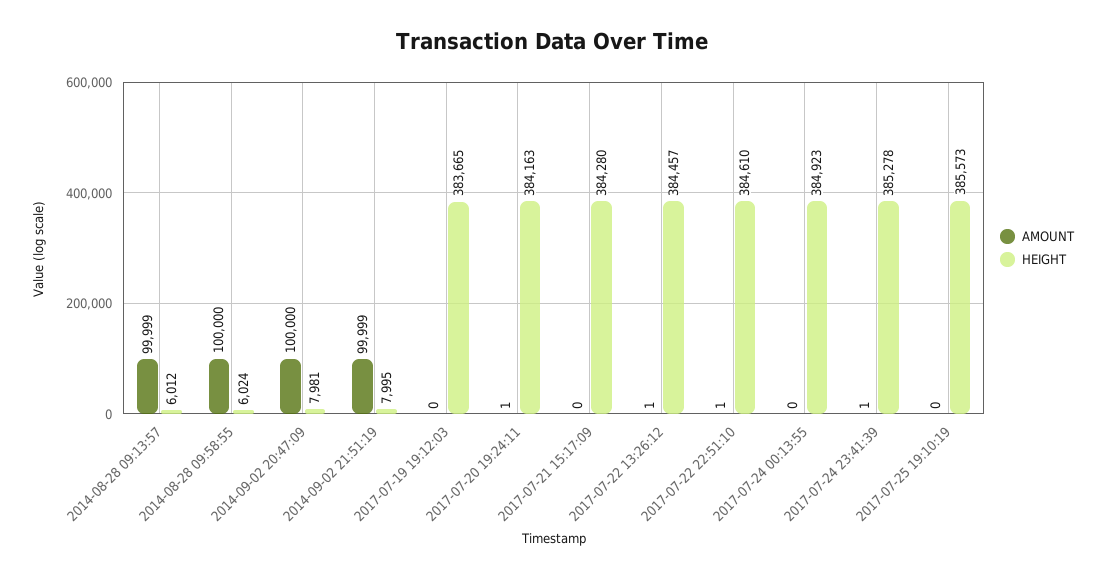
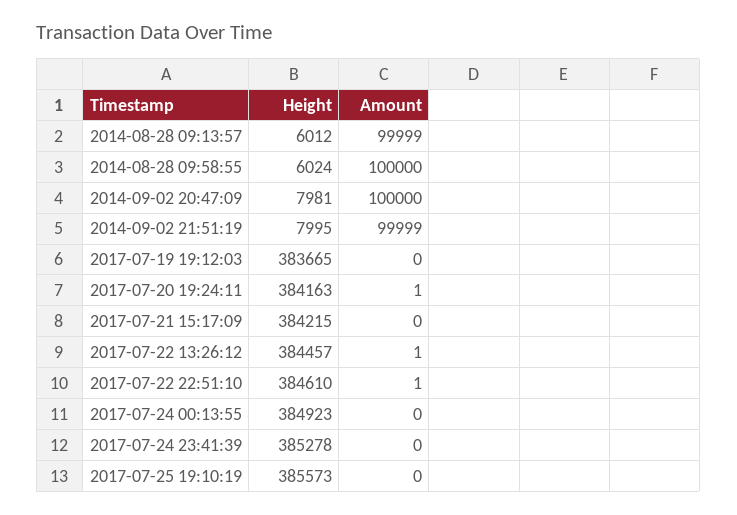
  {
    "AMOUNT": {
      "2014-08-28 09:13:57": 99999,
      "2014-08-28 09:58:55": 100000,
      "2014-09-02 20:47:09": 100000,
      "2014-09-02 21:51:19": 99999,
      "2017-07-19 19:12:03": 0,
      "2017-07-20 19:24:11": 1,
      "2017-07-21 15:17:09": 0,
      "2017-07-22 13:26:12": 1,
      "2017-07-22 22:51:10": 1,
      "2017-07-24 00:13:55": 0,
-     "2017-07-24 23:41:39": 1,
+     "2017-07-24 23:41:39": 0,
      "2017-07-25 19:10:19": 0
    },
    "HEIGHT": {
      "2014-08-28 09:13:57": 6012,
      "2014-08-28 09:58:55": 6024,
      "2014-09-02 20:47:09": 7981,
      "2014-09-02 21:51:19": 7995,
      "2017-07-19 19:12:03": 383665,
      "2017-07-20 19:24:11": 384163,
-     "2017-07-21 15:17:09": 384280,
+     "2017-07-21 15:17:09": 384215,
      "2017-07-22 13:26:12": 384457,
      "2017-07-22 22:51:10": 384610,
      "2017-07-24 00:13:55": 384923,
      "2017-07-24 23:41:39": 385278,
      "2017-07-25 19:10:19": 385573
    }
  }

